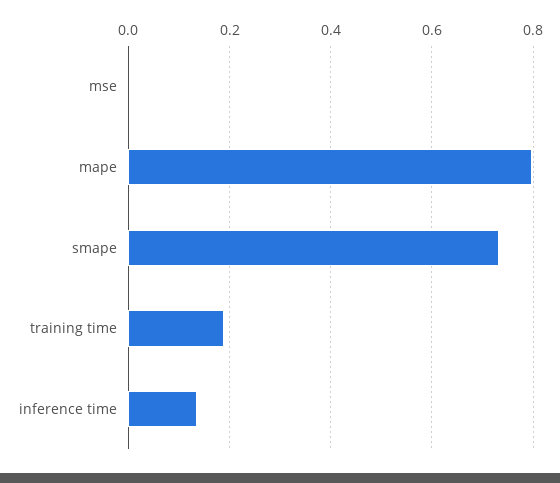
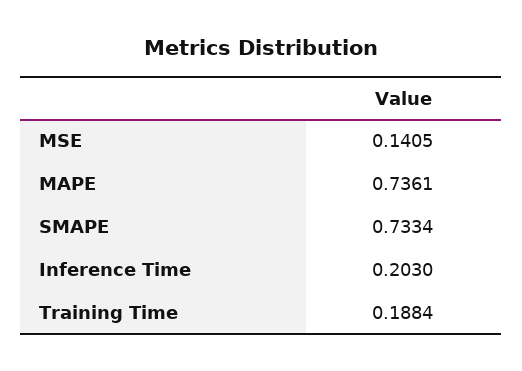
  {
-   "mse": 0,
+   "mse": 0.1405,
-   "mape": 0.8,
+   "mape": 0.7361,
    "smape": 0.7334,
    "training time": 0.1884,
-   "inference time": 0.14
+   "inference time": 0.203
  }

